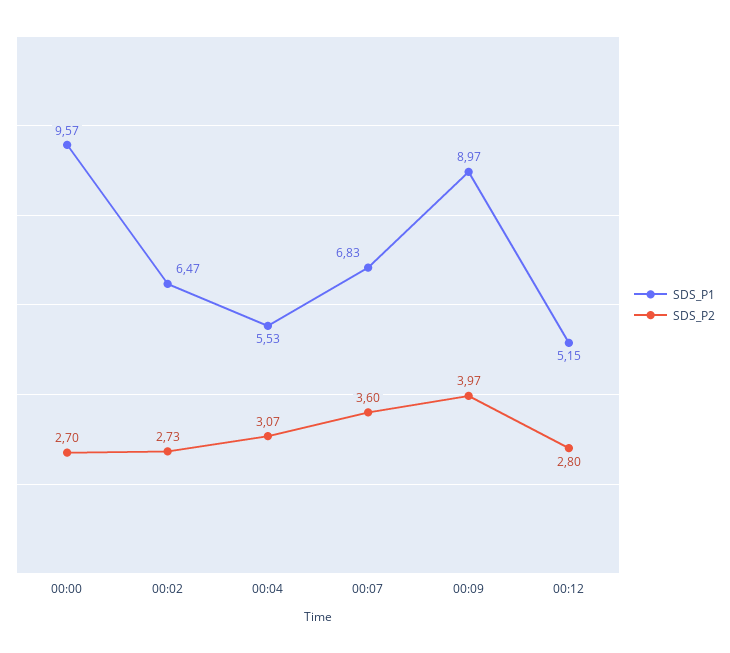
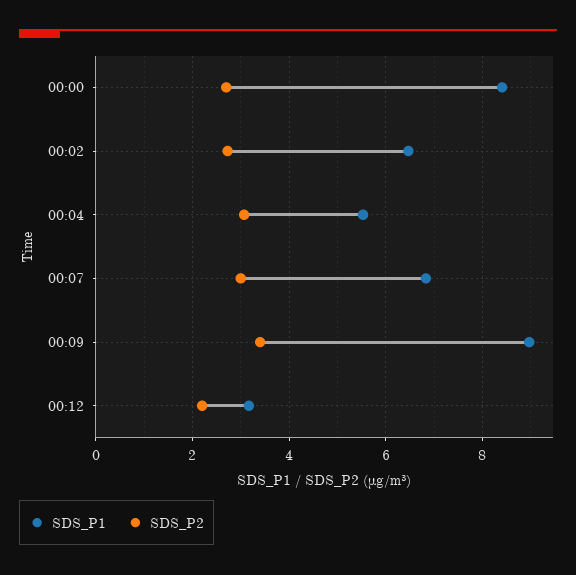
  {
    "SDS_P1": {
-     "00:00": 9.57,
+     "00:00": 8.4,
      "00:02": 6.47,
      "00:04": 5.53,
      "00:07": 6.83,
      "00:09": 8.97,
-     "00:12": 5.15
+     "00:12": 3.2
    },
    "SDS_P2": {
      "00:00": 2.7,
      "00:02": 2.73,
      "00:04": 3.07,
-     "00:07": 3.6,
+     "00:07": 3,
-     "00:09": 3.97,
+     "00:09": 3.4,
-     "00:12": 2.8
+     "00:12": 2.2
    }
  }

